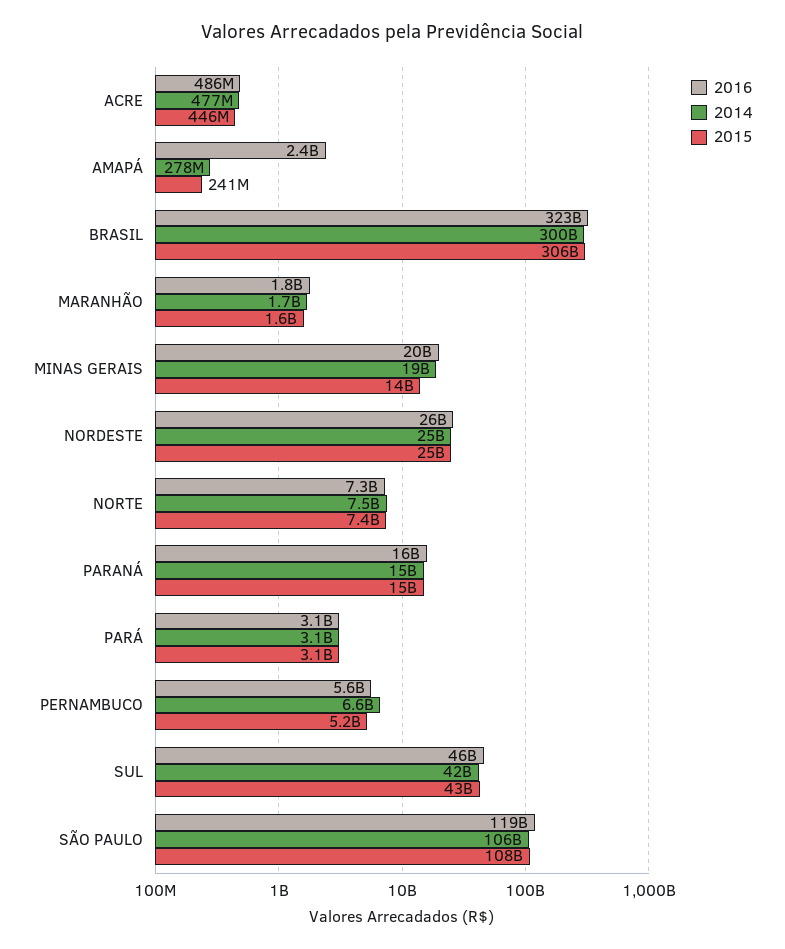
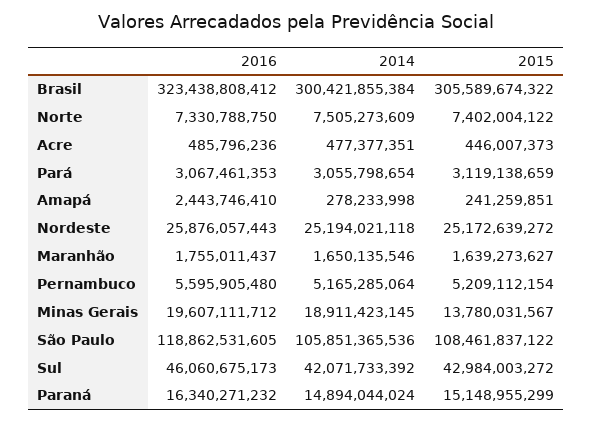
  {
    "2016": {
      "ACRE": 485796236,
      "AMAPÁ": 2443746410,
      "BRASIL": 323438808412,
      "MARANHÃO": 1755011437,
      "MINAS GERAIS": 19607111712,
      "NORDESTE": 25876057443,
      "NORTE": 7330788750,
      "PARANÁ": 16340271232,
      "PARÁ": 3067461353,
      "PERNAMBUCO": 5595905480,
      "SUL": 46060675173,
      "SÃO PAULO": 118862531605
    },
    "2014": {
      "ACRE": 477377351,
      "AMAPÁ": 278233998,
      "BRASIL": 300421855384,
      "MARANHÃO": 1650135546,
      "MINAS GERAIS": 18911423145,
      "NORDESTE": 25194021118,
      "NORTE": 7505273609,
      "PARANÁ": 14894044024,
      "PARÁ": 3055798654,
-     "PERNAMBUCO": 6600000000,
+     "PERNAMBUCO": 5165285064,
      "SUL": 42071733392,
      "SÃO PAULO": 105851365536
    },
    "2015": {
      "ACRE": 446007373,
      "AMAPÁ": 241259851,
      "BRASIL": 305589674322,
      "MARANHÃO": 1639273627,
      "MINAS GERAIS": 13780031567,
      "NORDESTE": 25172639272,
      "NORTE": 7402004122,
      "PARANÁ": 15148955299,
      "PARÁ": 3119138659,
      "PERNAMBUCO": 5209112154,
      "SUL": 42984003272,
      "SÃO PAULO": 108461837122
    }
  }

